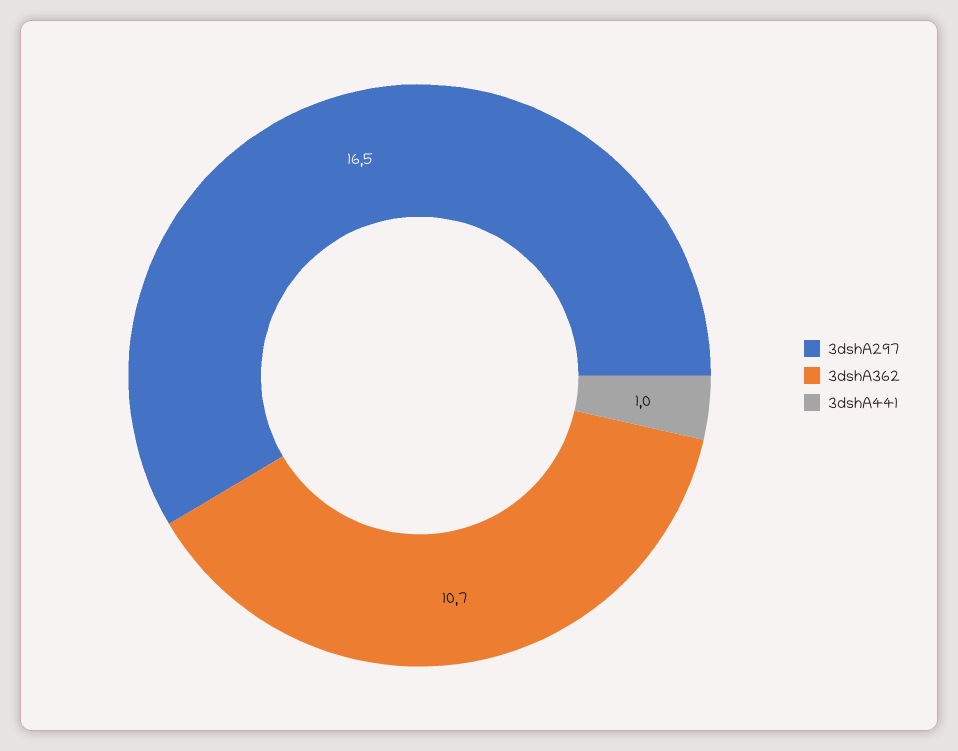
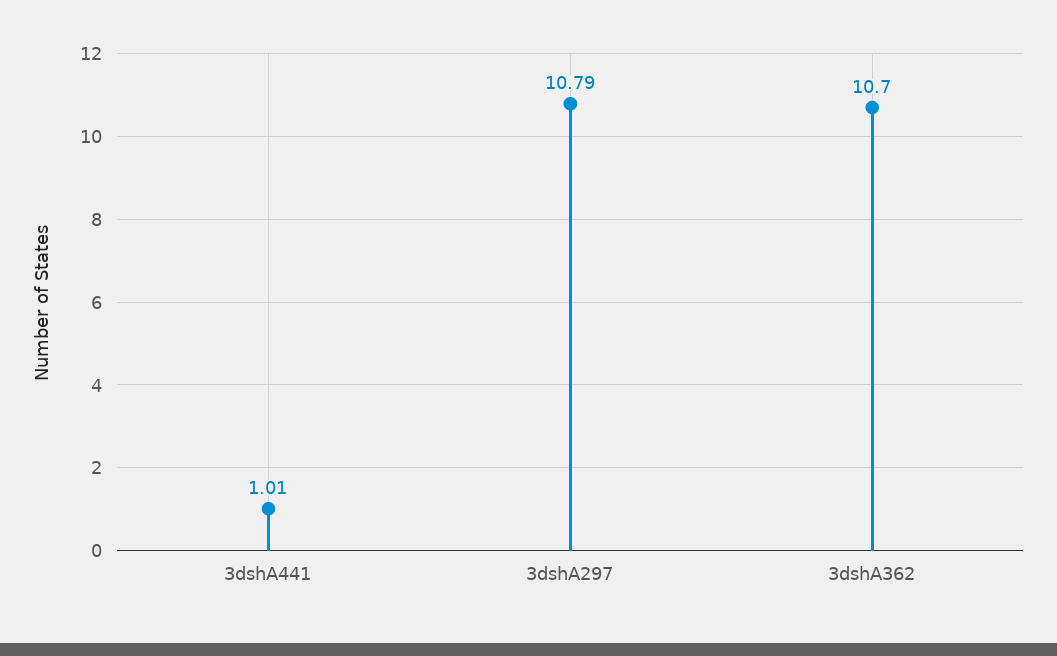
  {
-   "3dshA297": 16.5,
+   "3dshA297": 10.79,
    "3dshA362": 10.7,
    "3dshA441": 1.01
  }

